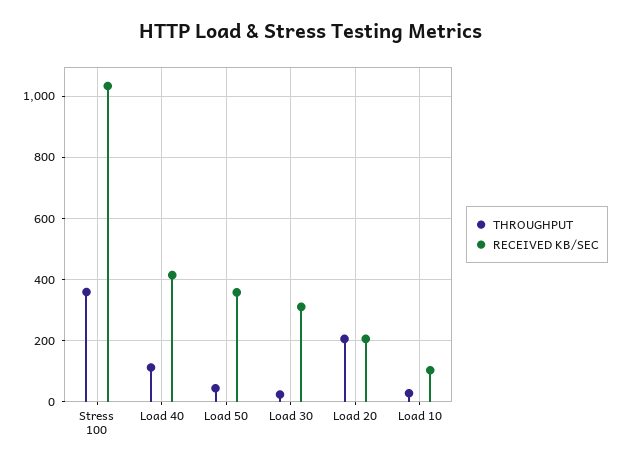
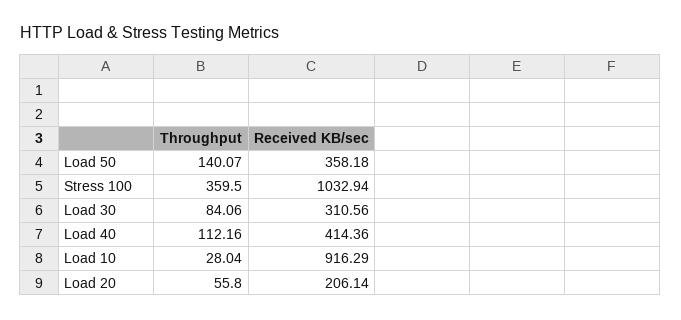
  {
    "THROUGHPUT": {
      "Stress 100": 359.5,
      "Load 40": 112.16,
-     "Load 50": 40,
+     "Load 50": 140.07,
-     "Load 30": 20,
+     "Load 30": 84.06,
-     "Load 20": 200,
+     "Load 20": 55.8,
      "Load 10": 28.04
    },
    "RECEIVED KB/SEC": {
      "Stress 100": 1032.94,
      "Load 40": 414.36,
      "Load 50": 358.18,
      "Load 30": 310.56,
      "Load 20": 206.14,
-     "Load 10": 100
+     "Load 10": 916.29
    }
  }

